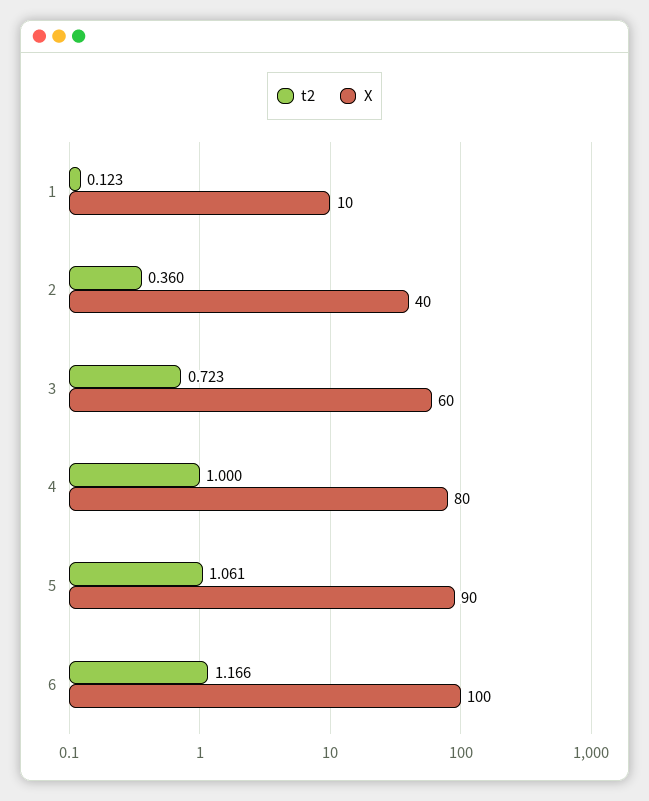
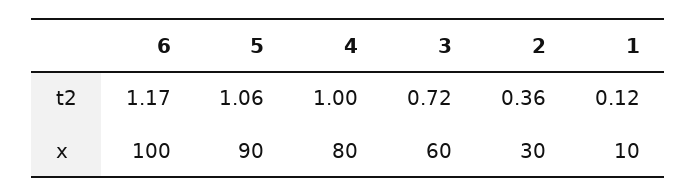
  {
    "t2": {
      "1": 0.123,
      "2": 0.36,
      "3": 0.723,
      "4": 1,
      "5": 1.061,
      "6": 1.166
    },
    "X": {
      "1": 10,
-     "2": 40,
+     "2": 30,
      "3": 60,
      "4": 80,
      "5": 90,
      "6": 100
    }
  }

